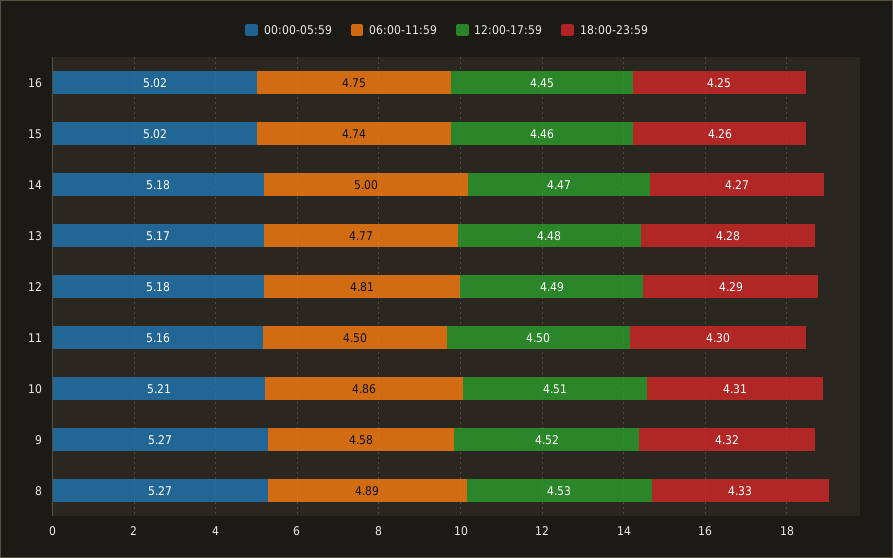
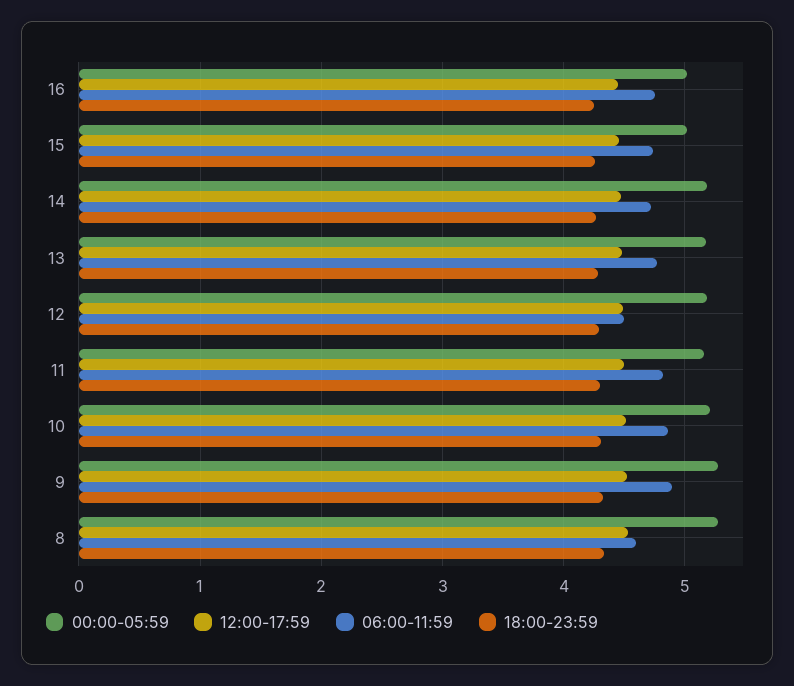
  {
    "00:00-05:59": {
      "16": 5.02,
      "15": 5.02,
      "14": 5.18,
      "13": 5.17,
      "12": 5.18,
      "11": 5.16,
      "10": 5.21,
      "9": 5.27,
      "8": 5.27
    },
    "06:00-11:59": {
      "16": 4.75,
      "15": 4.74,
-     "14": 5,
+     "14": 4.7,
      "13": 4.77,
-     "12": 4.81,
+     "12": 4.5,
-     "11": 4.5,
+     "11": 4.8,
      "10": 4.86,
-     "9": 4.58,
+     "9": 4.9,
-     "8": 4.89
+     "8": 4.6
    },
    "12:00-17:59": {
      "16": 4.45,
      "15": 4.46,
      "14": 4.47,
      "13": 4.48,
      "12": 4.49,
      "11": 4.5,
      "10": 4.51,
      "9": 4.52,
      "8": 4.53
    },
    "18:00-23:59": {
      "16": 4.25,
      "15": 4.26,
      "14": 4.27,
      "13": 4.28,
      "12": 4.29,
      "11": 4.3,
      "10": 4.31,
      "9": 4.32,
      "8": 4.33
    }
  }

